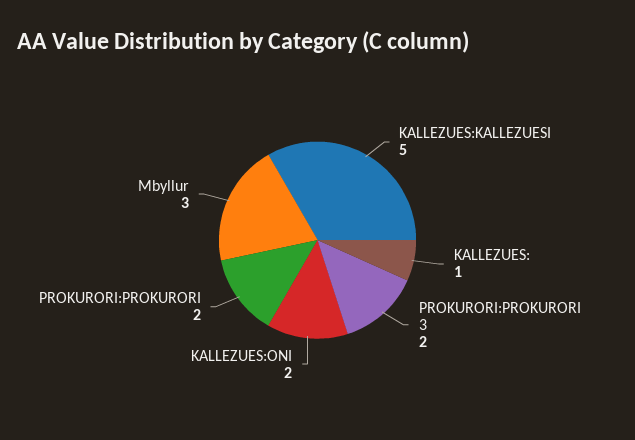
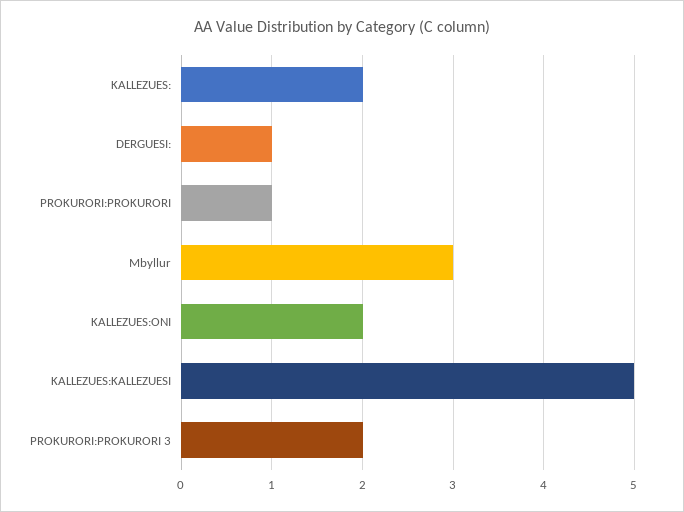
  {
    "KALLEZUES:KALLEZUESI": 5,
-   "KALLEZUES:": 1,
+   "KALLEZUES:": 2,
    "PROKURORI:PROKURORI 3": 2,
    "KALLEZUES:ONI": 2,
-   "PROKURORI:PROKURORI": 2,
+   "PROKURORI:PROKURORI": 1,
-   "Mbyllur": 3
+   "Mbyllur": 3,
+   "DERGUESI:": 1
  }

